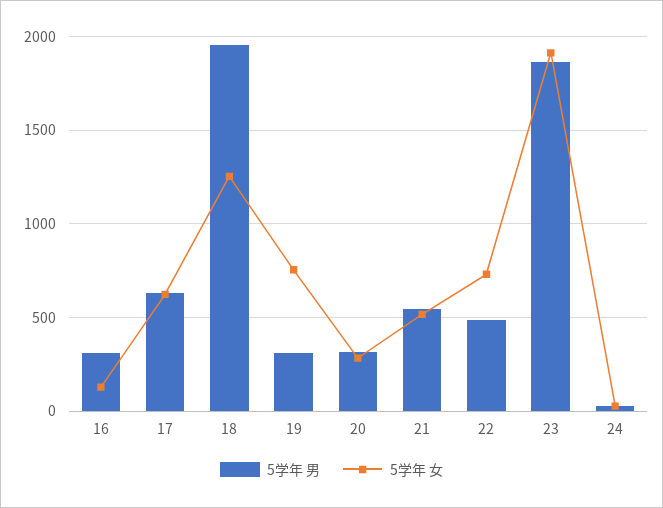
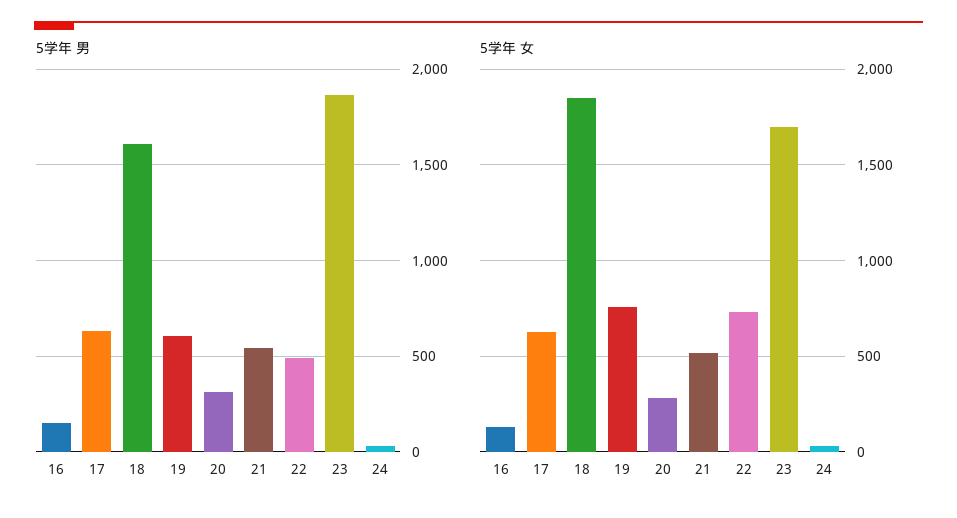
  {
    "5学年 男": {
-     "16": 300,
+     "16": 150,
      "17": 650,
-     "18": 1950,
+     "18": 1600,
-     "19": 300,
+     "19": 600,
      "20": 300,
      "21": 550,
      "22": 500,
      "23": 1850,
      "24": 50
    },
    "5学年 女": {
      "16": 150,
      "17": 600,
-     "18": 1250,
+     "18": 1850,
      "19": 750,
      "20": 300,
      "21": 500,
      "22": 750,
-     "23": 1900,
+     "23": 1700,
      "24": 50
    }
  }

